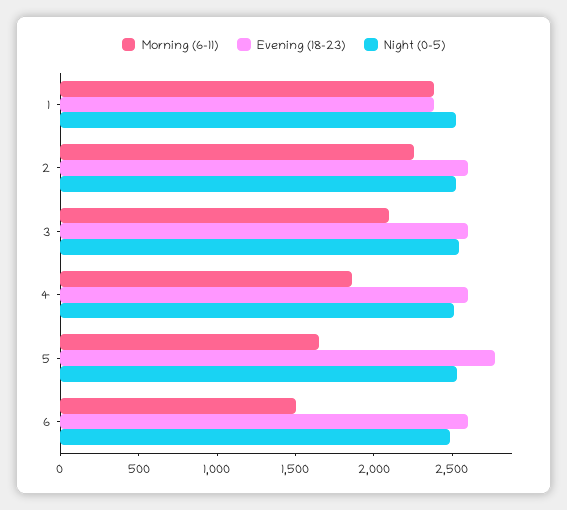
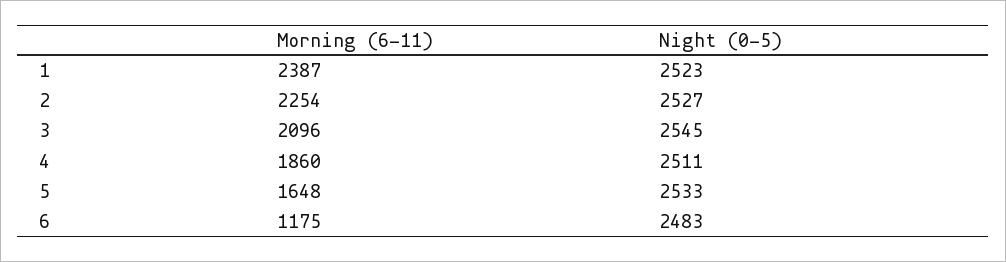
  {
    "Morning (6-11)": {
      "1": 2387,
      "2": 2254,
      "3": 2096,
      "4": 1860,
      "5": 1648,
-     "6": 1500
+     "6": 1175
    },
-   "Evening (18-23)": {
-     "1": 2400,
-     "2": 2600,
-     "3": 2600,
-     "4": 2600,
-     "5": 2800,
-     "6": 2600
-   },
    "Night (0-5)": {
      "1": 2523,
      "2": 2527,
      "3": 2545,
      "4": 2511,
      "5": 2533,
      "6": 2483
    }
  }

